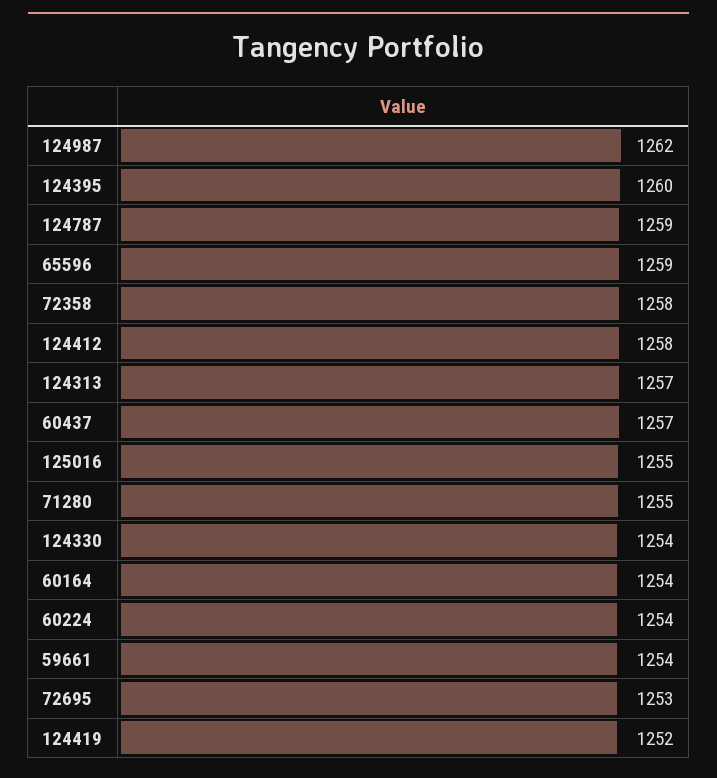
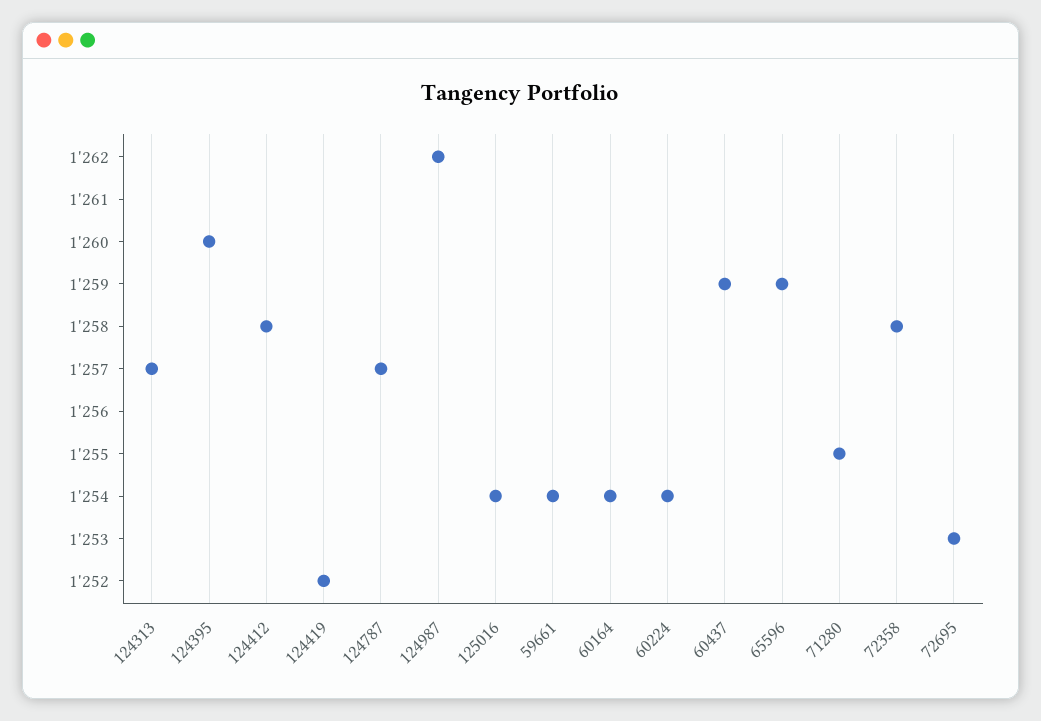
  {
    "124987": 1262,
    "124395": 1260,
-   "124787": 1259,
+   "124787": 1257,
    "65596": 1259,
    "72358": 1258,
    "124412": 1258,
    "124313": 1257,
-   "60437": 1257,
+   "60437": 1259,
-   "125016": 1255,
+   "125016": 1254,
    "71280": 1255,
-   "124330": 1254,
    "60164": 1254,
    "60224": 1254,
    "59661": 1254,
    "72695": 1253,
    "124419": 1252
  }

